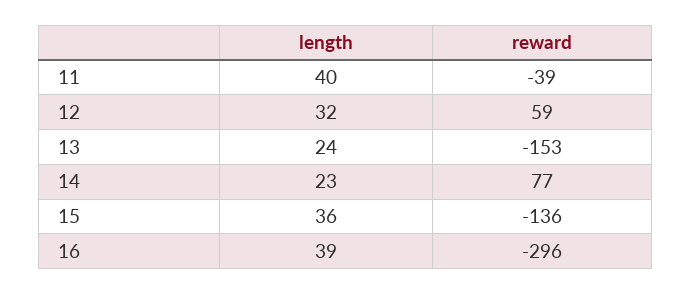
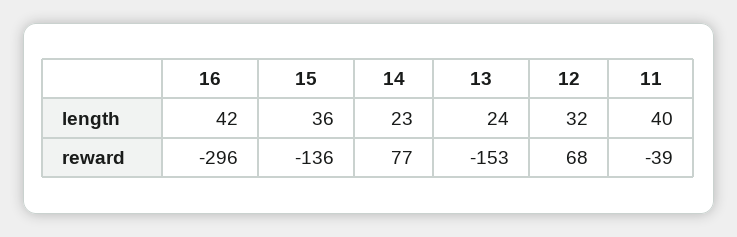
  {
    "length": {
      "11": 40,
      "12": 32,
      "13": 24,
      "14": 23,
      "15": 36,
-     "16": 39
+     "16": 42
    },
    "reward": {
      "11": -39,
-     "12": 59,
+     "12": 68,
      "13": -153,
      "14": 77,
      "15": -136,
      "16": -296
    }
  }

